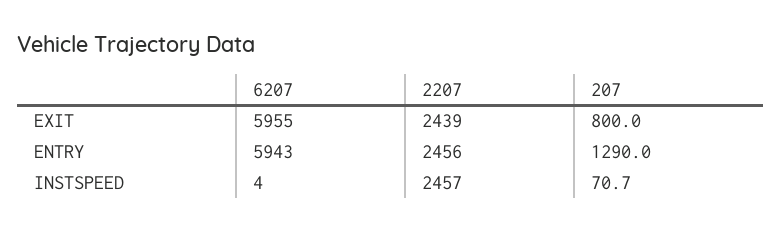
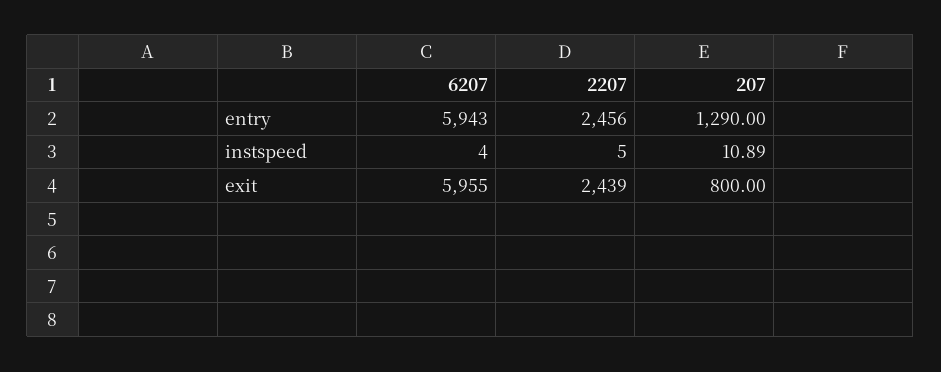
  {
    "6207": {
      "EXIT": 5955,
      "ENTRY": 5943,
      "INSTSPEED": 4
    },
    "2207": {
      "EXIT": 2439,
      "ENTRY": 2456,
-     "INSTSPEED": 2457
+     "INSTSPEED": 5
    },
    "207": {
      "EXIT": 800,
      "ENTRY": 1290,
-     "INSTSPEED": 70.7
+     "INSTSPEED": 10.89
    }
  }

